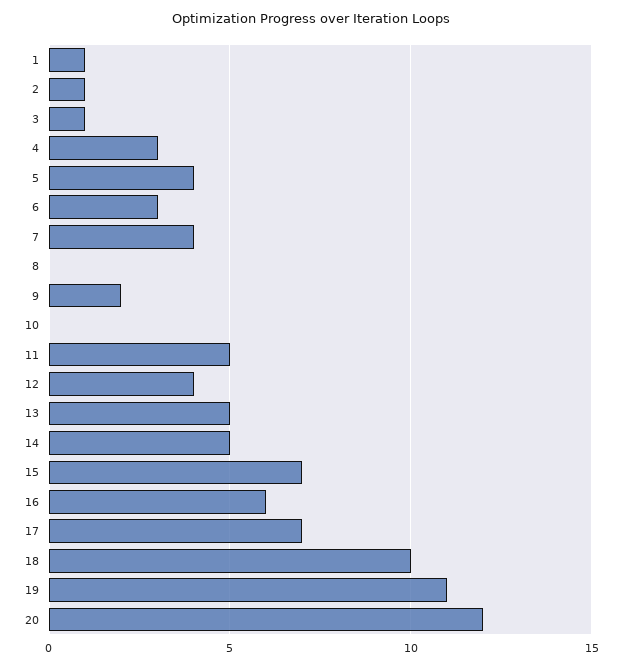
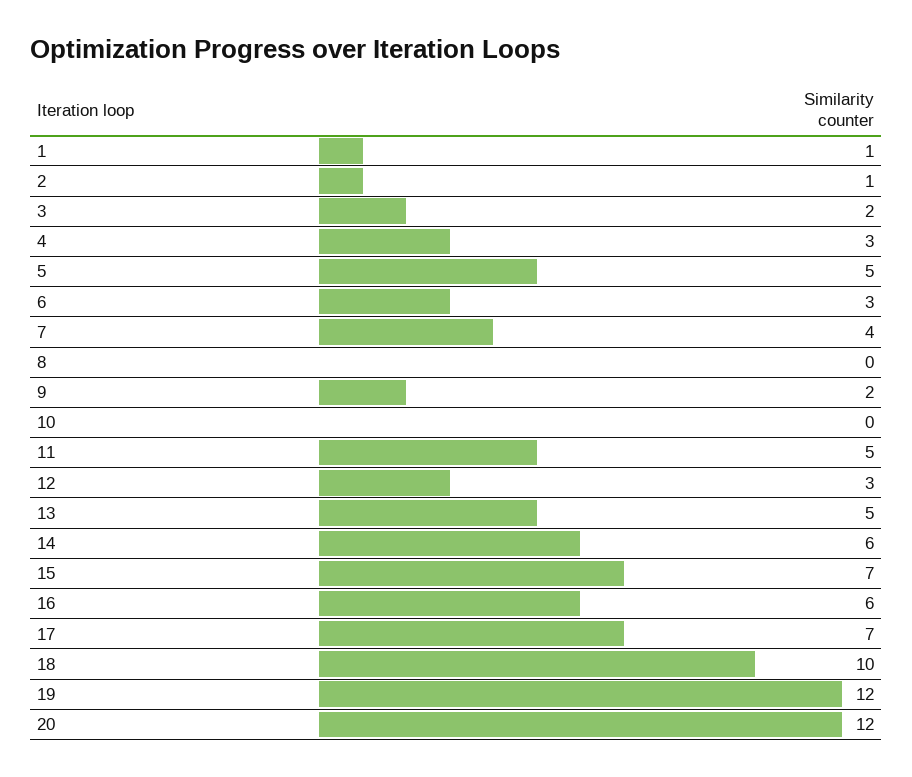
  {
    "1": 1,
    "2": 1,
-   "3": 1,
+   "3": 2,
    "4": 3,
-   "5": 4,
+   "5": 5,
    "6": 3,
    "7": 4,
    "8": 0,
    "9": 2,
    "10": 0,
    "11": 5,
-   "12": 4,
+   "12": 3,
    "13": 5,
-   "14": 5,
+   "14": 6,
    "15": 7,
    "16": 6,
    "17": 7,
    "18": 10,
-   "19": 11,
+   "19": 12,
    "20": 12
  }

